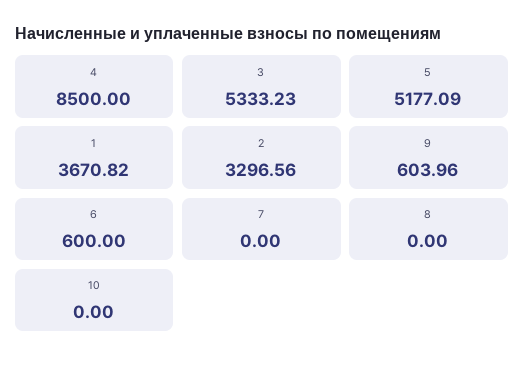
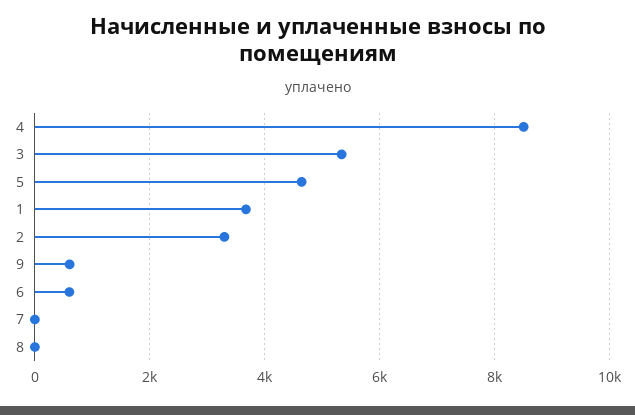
  {
    "4": 8500,
    "3": 5333.23,
-   "5": 5177.09,
+   "5": 4600,
    "1": 3670.82,
    "2": 3296.56,
    "9": 603.96,
    "6": 600,
    "7": 0,
-   "8": 0,
+   "8": 0
-   "10": 0
  }

